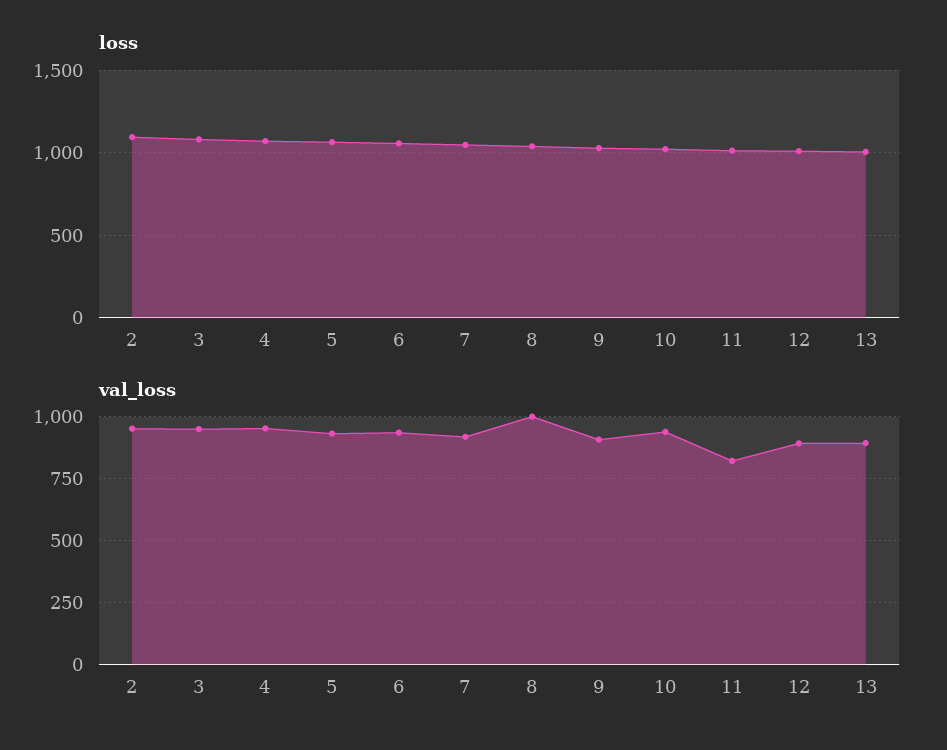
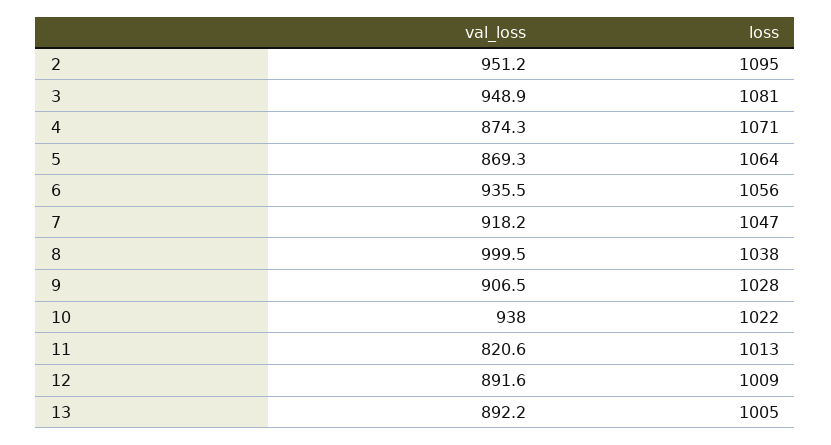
  {
    "loss": {
      "2": 1095,
      "3": 1081,
      "4": 1071,
      "5": 1064,
      "6": 1056,
      "7": 1047,
      "8": 1038,
      "9": 1028,
      "10": 1022,
      "11": 1013,
      "12": 1009,
      "13": 1005
    },
    "val_loss": {
      "2": 951.2,
      "3": 948.9,
-     "4": 950,
+     "4": 874.3,
-     "5": 925,
+     "5": 869.3,
      "6": 935.5,
      "7": 918.2,
      "8": 999.5,
      "9": 906.5,
      "10": 938,
      "11": 820.6,
      "12": 891.6,
      "13": 892.2
    }
  }

